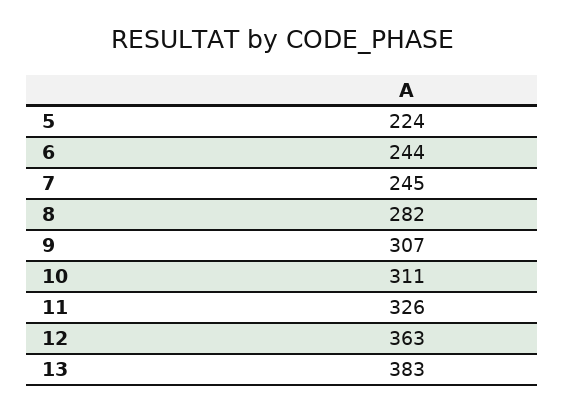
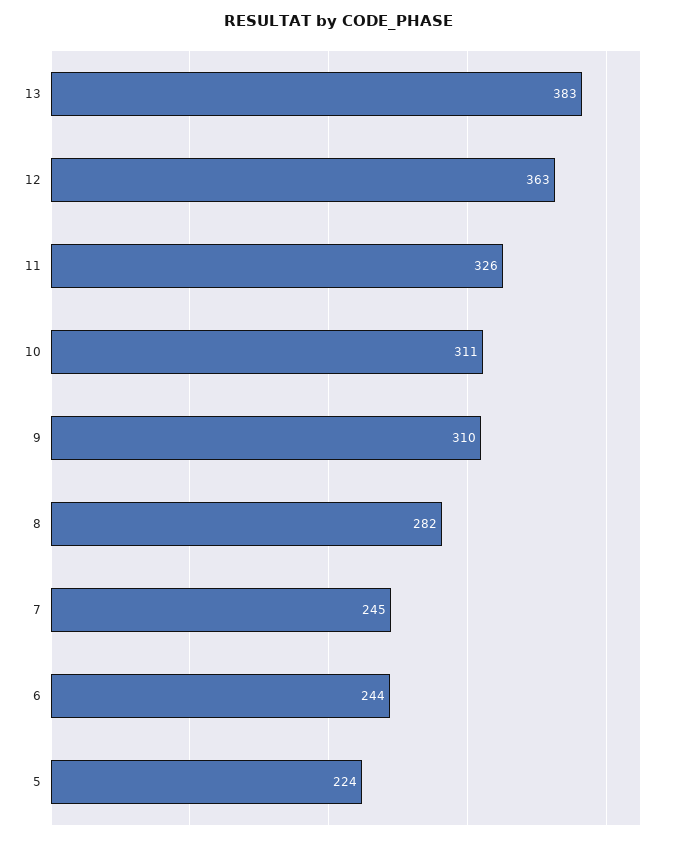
  {
    "5": 224,
    "6": 244,
    "7": 245,
    "8": 282,
-   "9": 307,
+   "9": 310,
    "10": 311,
    "11": 326,
    "12": 363,
    "13": 383
  }

